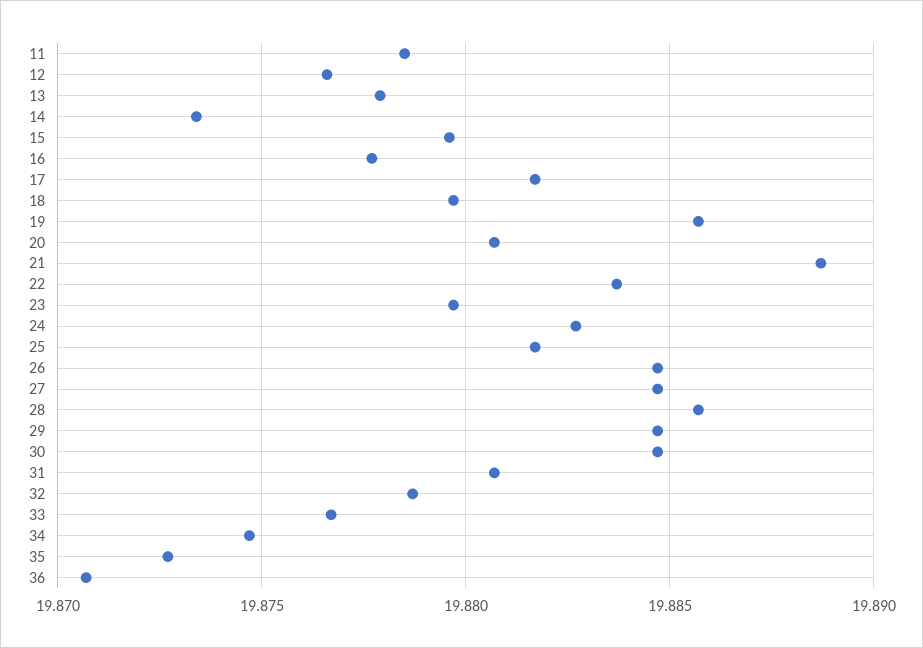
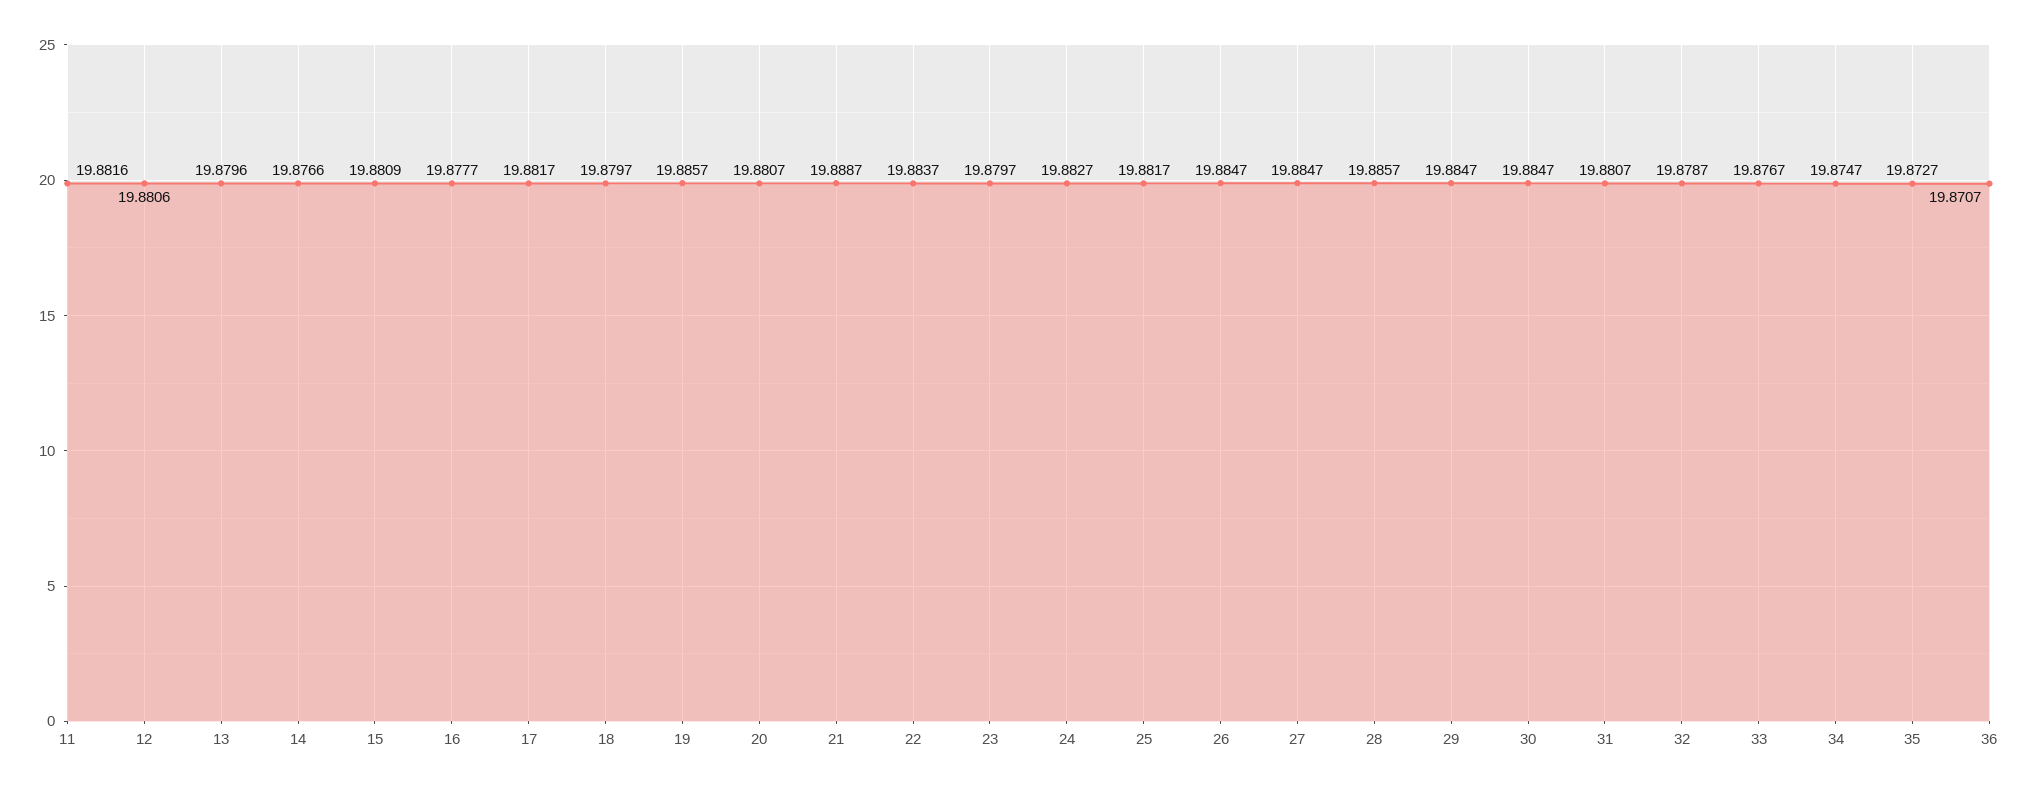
  {
-   "11": 19.8785,
+   "11": 19.8816,
-   "12": 19.8765,
+   "12": 19.8806,
-   "13": 19.878,
+   "13": 19.8796,
-   "14": 19.8735,
+   "14": 19.8766,
-   "15": 19.8795,
+   "15": 19.8809,
    "16": 19.8777,
    "17": 19.8817,
    "18": 19.8797,
    "19": 19.8857,
    "20": 19.8807,
    "21": 19.8887,
    "22": 19.8837,
    "23": 19.8797,
    "24": 19.8827,
    "25": 19.8817,
    "26": 19.8847,
    "27": 19.8847,
    "28": 19.8857,
    "29": 19.8847,
    "30": 19.8847,
    "31": 19.8807,
    "32": 19.8787,
    "33": 19.8767,
    "34": 19.8747,
    "35": 19.8727,
    "36": 19.8707
  }

